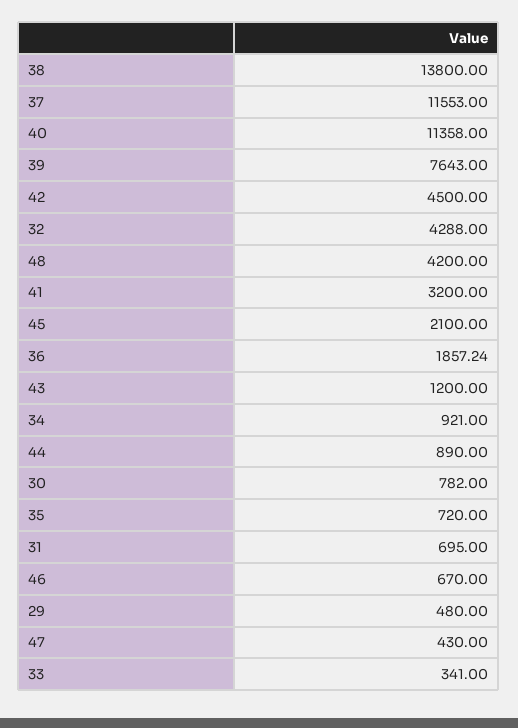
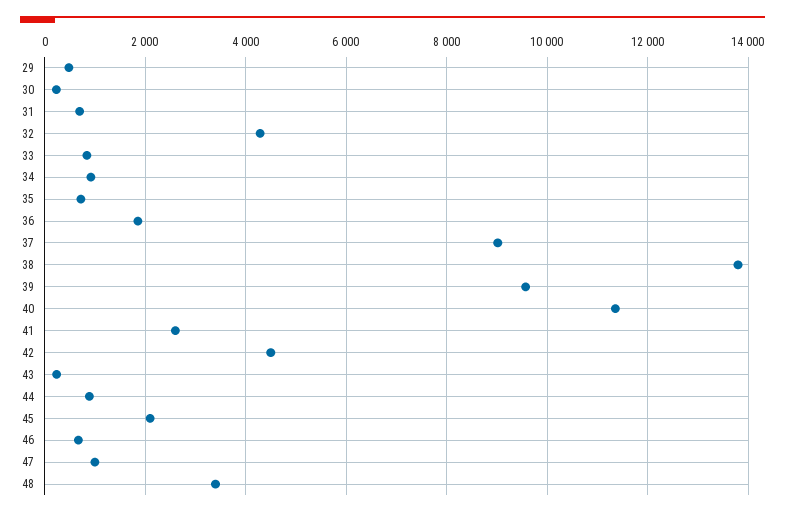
  {
    "38": 13800,
-   "37": 11553,
+   "37": 9000,
    "40": 11358,
-   "39": 7643,
+   "39": 9600,
    "42": 4500,
    "32": 4288,
-   "48": 4200,
+   "48": 3400,
-   "41": 3200,
+   "41": 2600,
    "45": 2100,
    "36": 1857.24,
-   "43": 1200,
+   "43": 200,
    "34": 921,
    "44": 890,
-   "30": 782,
+   "30": 200,
    "35": 720,
    "31": 695,
    "46": 670,
    "29": 480,
-   "47": 430,
+   "47": 1000,
-   "33": 341
+   "33": 800
  }

